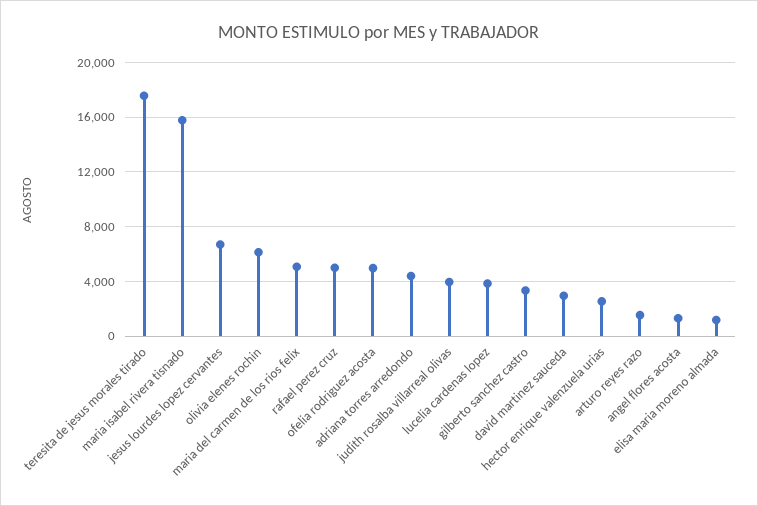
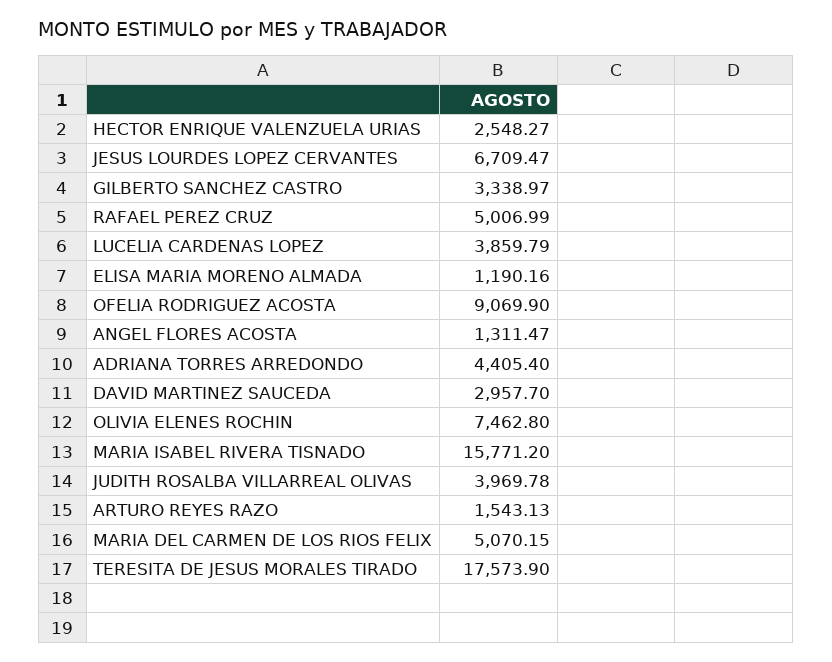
  {
    "teresita de jesus morales tirado": 17573.9,
    "maria isabel rivera tisnado": 15771.2,
    "jesus lourdes lopez cervantes": 6709.47,
-   "olivia elenes rochin": 6000,
+   "olivia elenes rochin": 7462.8,
    "maria del carmen de los rios felix": 5070.15,
    "rafael perez cruz": 5006.99,
-   "ofelia rodriguez acosta": 5000,
+   "ofelia rodriguez acosta": 9069.9,
    "adriana torres arredondo": 4405.4,
    "judith rosalba villarreal olivas": 3969.78,
    "lucelia cardenas lopez": 3859.79,
    "gilberto sanchez castro": 3338.97,
    "david martinez sauceda": 2957.7,
    "hector enrique valenzuela urias": 2548.27,
    "arturo reyes razo": 1543.13,
    "angel flores acosta": 1311.47,
    "elisa maria moreno almada": 1190.16
  }

